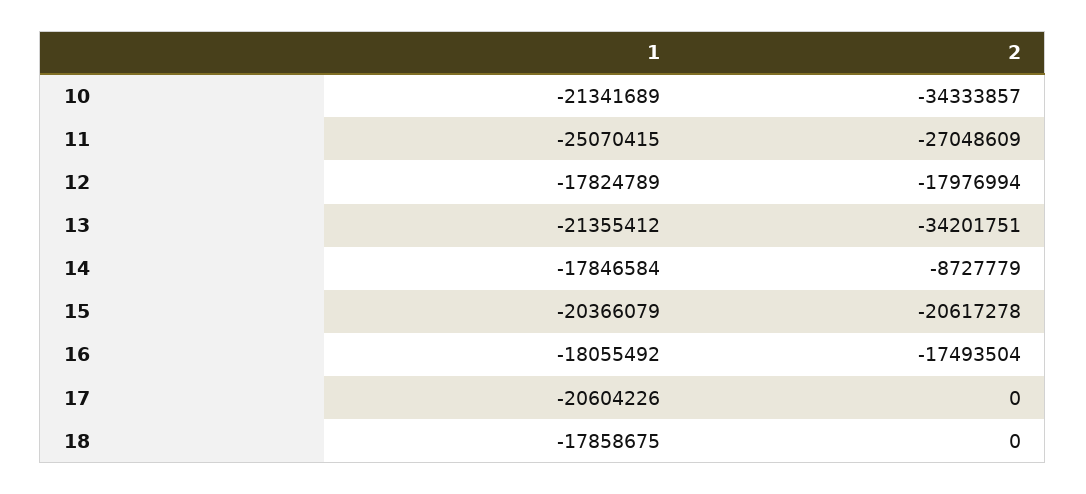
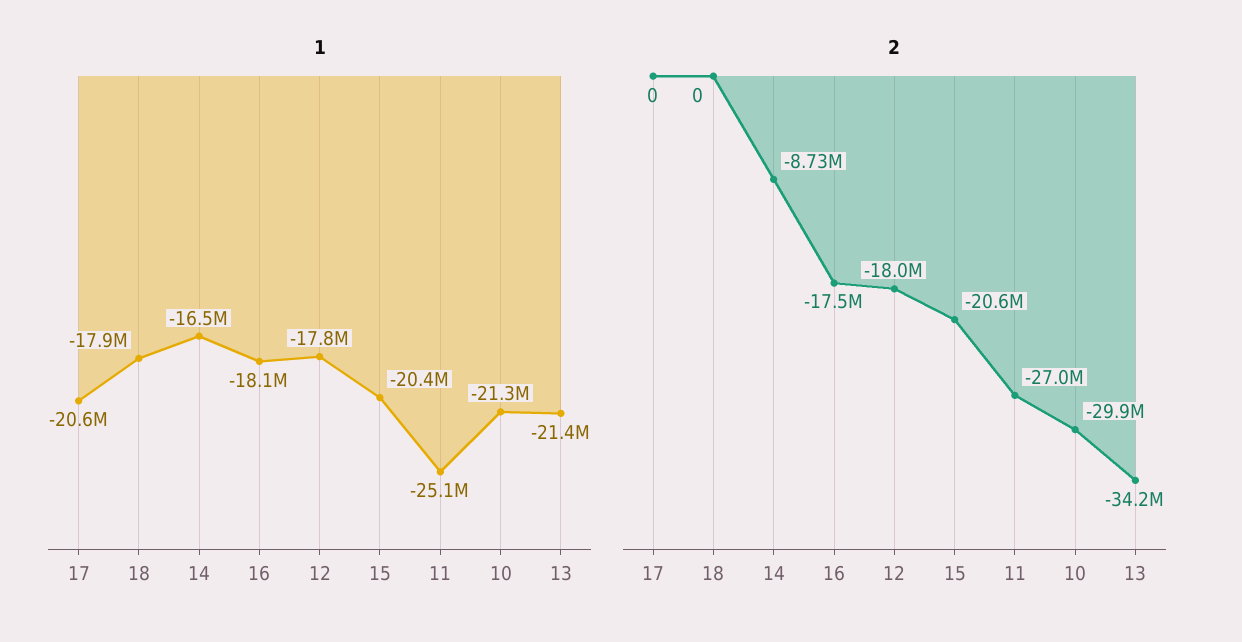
  {
    "1": {
      "10": -21341689,
      "11": -25070415,
      "12": -17824789,
      "13": -21355412,
-     "14": -17846584,
+     "14": -16500000,
      "15": -20366079,
      "16": -18055492,
      "17": -20604226,
      "18": -17858675
    },
    "2": {
-     "10": -34333857,
+     "10": -29900000,
      "11": -27048609,
      "12": -17976994,
      "13": -34201751,
      "14": -8727779,
      "15": -20617278,
      "16": -17493504,
      "17": 0,
      "18": 0
    }
  }

